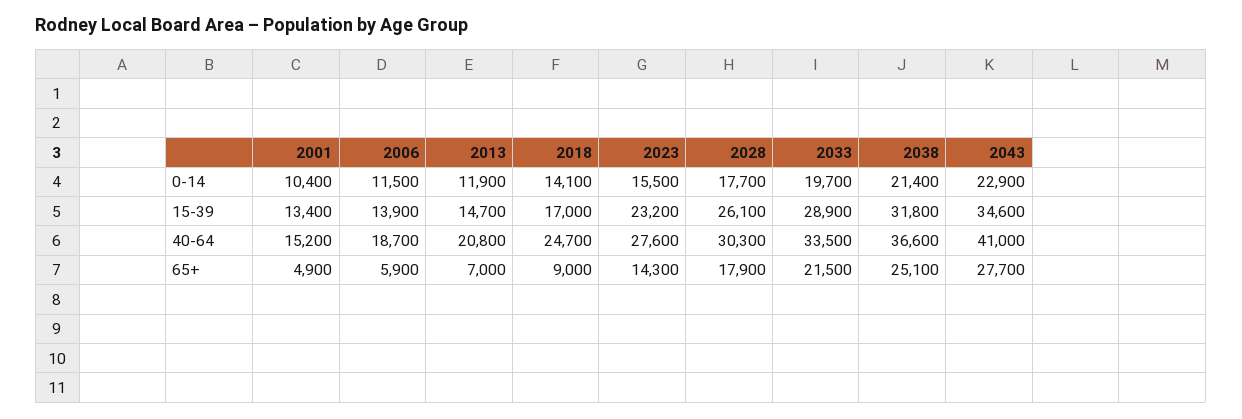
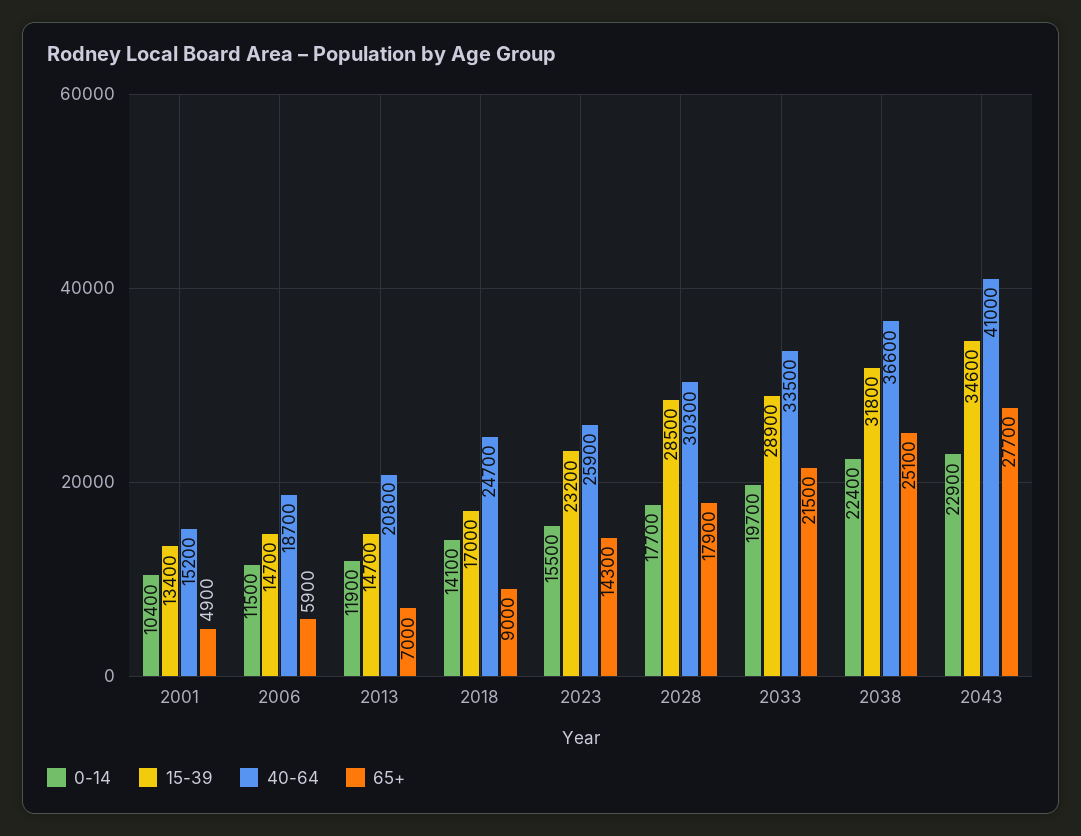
  {
    "0-14": {
      "2001": 10400,
      "2006": 11500,
      "2013": 11900,
      "2018": 14100,
      "2023": 15500,
      "2028": 17700,
      "2033": 19700,
-     "2038": 21400,
+     "2038": 22400,
      "2043": 22900
    },
    "15-39": {
      "2001": 13400,
-     "2006": 13900,
+     "2006": 14700,
      "2013": 14700,
      "2018": 17000,
      "2023": 23200,
-     "2028": 26100,
+     "2028": 28500,
      "2033": 28900,
      "2038": 31800,
      "2043": 34600
    },
    "40-64": {
      "2001": 15200,
      "2006": 18700,
      "2013": 20800,
      "2018": 24700,
-     "2023": 27600,
+     "2023": 25900,
      "2028": 30300,
      "2033": 33500,
      "2038": 36600,
      "2043": 41000
    },
    "65+": {
      "2001": 4900,
      "2006": 5900,
      "2013": 7000,
      "2018": 9000,
      "2023": 14300,
      "2028": 17900,
      "2033": 21500,
      "2038": 25100,
      "2043": 27700
    }
  }

